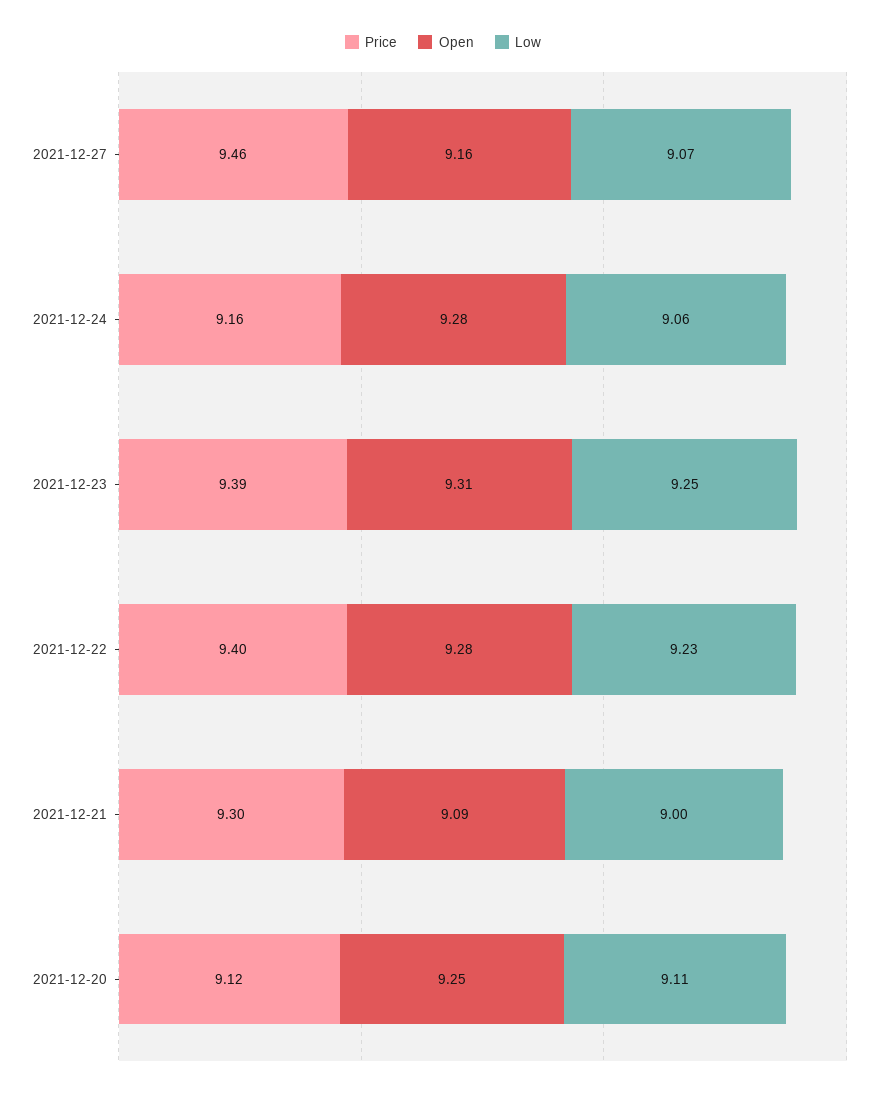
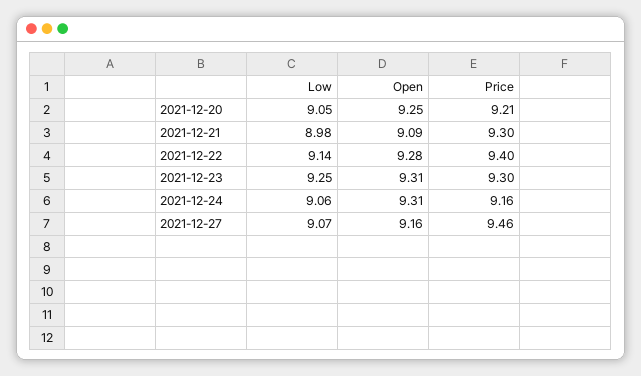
  {
    "Price": {
      "2021-12-27": 9.46,
      "2021-12-24": 9.16,
-     "2021-12-23": 9.39,
+     "2021-12-23": 9.3,
      "2021-12-22": 9.4,
      "2021-12-21": 9.3,
-     "2021-12-20": 9.12
+     "2021-12-20": 9.21
    },
    "Open": {
      "2021-12-27": 9.16,
-     "2021-12-24": 9.28,
+     "2021-12-24": 9.31,
      "2021-12-23": 9.31,
      "2021-12-22": 9.28,
      "2021-12-21": 9.09,
      "2021-12-20": 9.25
    },
    "Low": {
      "2021-12-27": 9.07,
      "2021-12-24": 9.06,
      "2021-12-23": 9.25,
-     "2021-12-22": 9.23,
+     "2021-12-22": 9.14,
-     "2021-12-21": 9,
+     "2021-12-21": 8.98,
-     "2021-12-20": 9.11
+     "2021-12-20": 9.05
    }
  }

